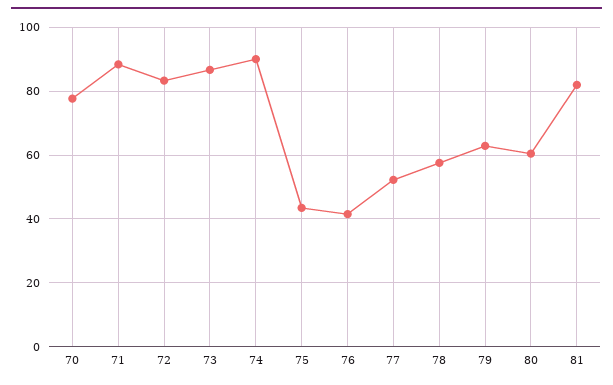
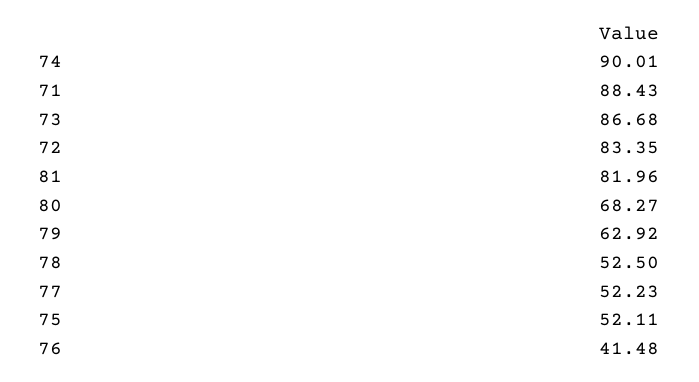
  {
-   "70": 78,
    "71": 88.43,
    "72": 83.35,
    "73": 86.68,
    "74": 90.01,
-   "75": 44,
+   "75": 52.11,
    "76": 41.48,
    "77": 52.23,
-   "78": 58,
+   "78": 52.5,
    "79": 62.92,
-   "80": 60,
+   "80": 68.27,
    "81": 81.96
  }

